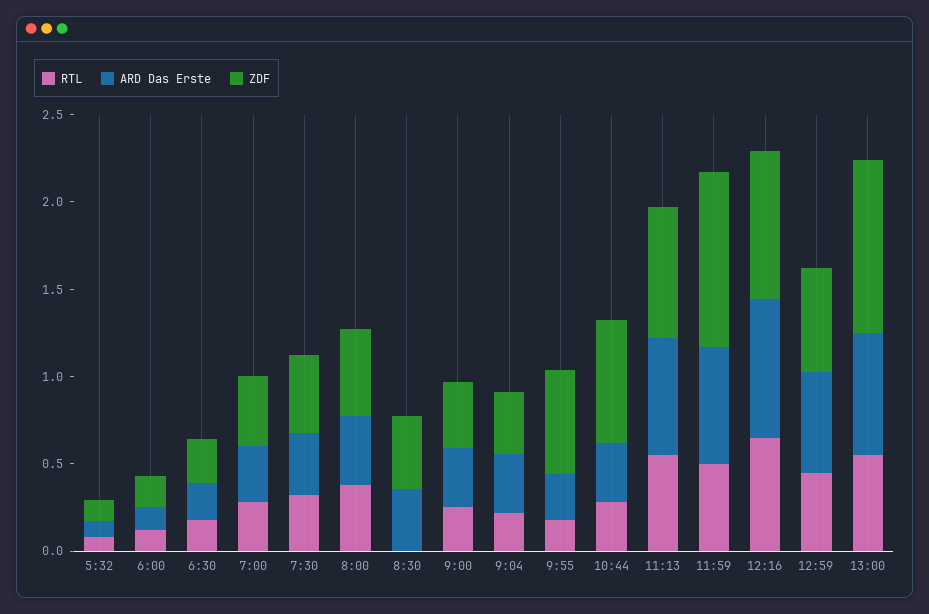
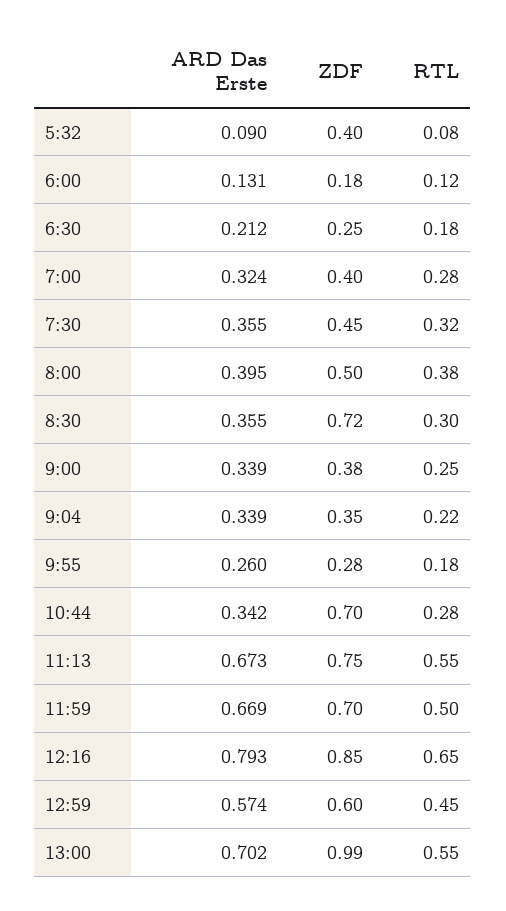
  {
    "RTL": {
      "5:32": 0.08,
      "6:00": 0.12,
      "6:30": 0.18,
      "7:00": 0.28,
      "7:30": 0.32,
      "8:00": 0.38,
-     "8:30": 0,
+     "8:30": 0.3,
      "9:00": 0.25,
      "9:04": 0.22,
      "9:55": 0.18,
      "10:44": 0.28,
      "11:13": 0.55,
      "11:59": 0.5,
      "12:16": 0.65,
      "12:59": 0.45,
      "13:00": 0.55
    },
    "ARD Das Erste": {
      "5:32": 0.09,
      "6:00": 0.131,
      "6:30": 0.212,
      "7:00": 0.324,
      "7:30": 0.355,
      "8:00": 0.395,
      "8:30": 0.355,
      "9:00": 0.339,
      "9:04": 0.339,
      "9:55": 0.26,
      "10:44": 0.342,
      "11:13": 0.673,
      "11:59": 0.669,
      "12:16": 0.793,
      "12:59": 0.574,
      "13:00": 0.702
    },
    "ZDF": {
-     "5:32": 0.1,
+     "5:32": 0.4,
      "6:00": 0.18,
      "6:30": 0.25,
      "7:00": 0.4,
      "7:30": 0.45,
      "8:00": 0.5,
-     "8:30": 0.4,
+     "8:30": 0.72,
      "9:00": 0.38,
      "9:04": 0.35,
-     "9:55": 0.6,
+     "9:55": 0.28,
      "10:44": 0.7,
      "11:13": 0.75,
-     "11:59": 1,
+     "11:59": 0.7,
      "12:16": 0.85,
      "12:59": 0.6,
      "13:00": 0.99
    }
  }

